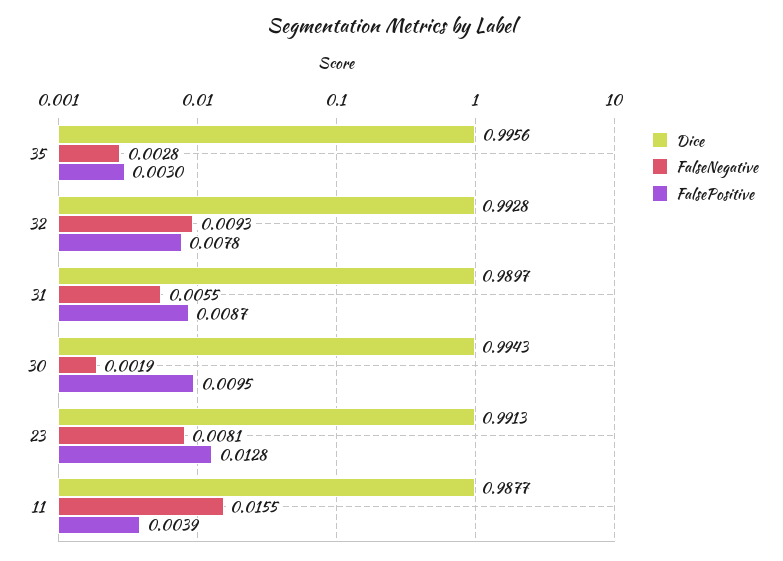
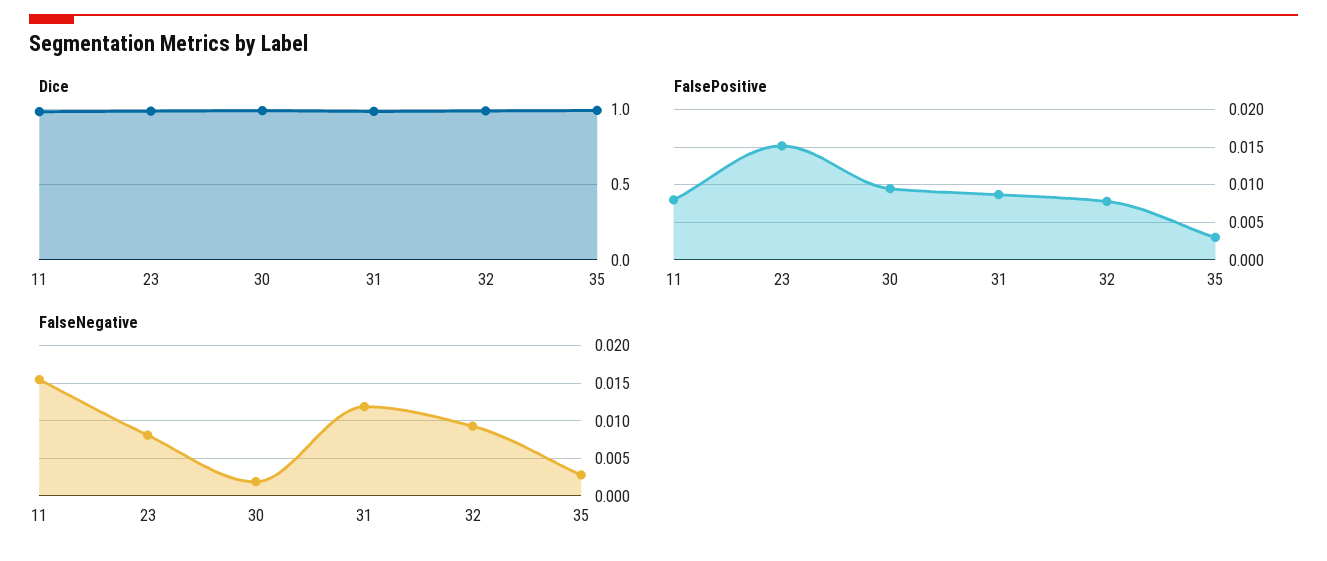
  {
    "Dice": {
      "35": 0.9956,
      "32": 0.9928,
      "31": 0.9897,
      "30": 0.9943,
      "23": 0.9913,
      "11": 0.9877
    },
    "FalseNegative": {
      "35": 0.0028,
      "32": 0.0093,
-     "31": 0.0055,
+     "31": 0.012,
      "30": 0.0019,
      "23": 0.0081,
      "11": 0.0155
    },
    "FalsePositive": {
      "35": 0.003,
      "32": 0.0078,
      "31": 0.0087,
      "30": 0.0095,
-     "23": 0.0128,
+     "23": 0.015,
-     "11": 0.0039
+     "11": 0.008
    }
  }

